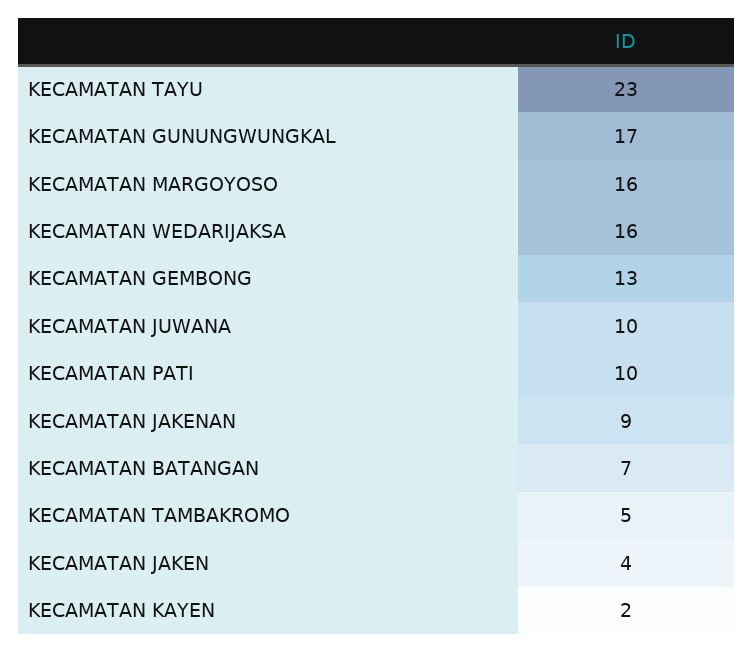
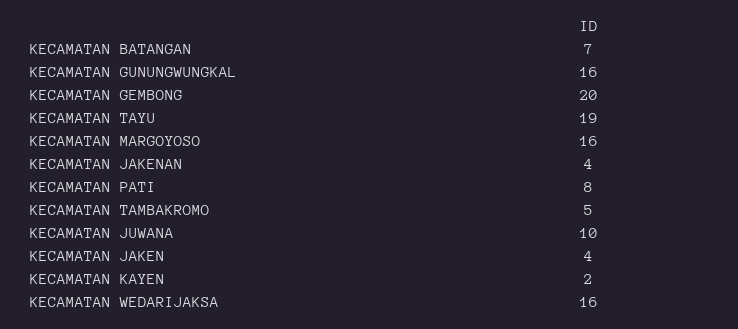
  {
-   "KECAMATAN TAYU": 23,
+   "KECAMATAN TAYU": 19,
-   "KECAMATAN GUNUNGWUNGKAL": 17,
+   "KECAMATAN GUNUNGWUNGKAL": 16,
    "KECAMATAN MARGOYOSO": 16,
    "KECAMATAN WEDARIJAKSA": 16,
-   "KECAMATAN GEMBONG": 13,
+   "KECAMATAN GEMBONG": 20,
    "KECAMATAN JUWANA": 10,
-   "KECAMATAN PATI": 10,
+   "KECAMATAN PATI": 8,
-   "KECAMATAN JAKENAN": 9,
+   "KECAMATAN JAKENAN": 4,
    "KECAMATAN BATANGAN": 7,
    "KECAMATAN TAMBAKROMO": 5,
    "KECAMATAN JAKEN": 4,
    "KECAMATAN KAYEN": 2
  }

